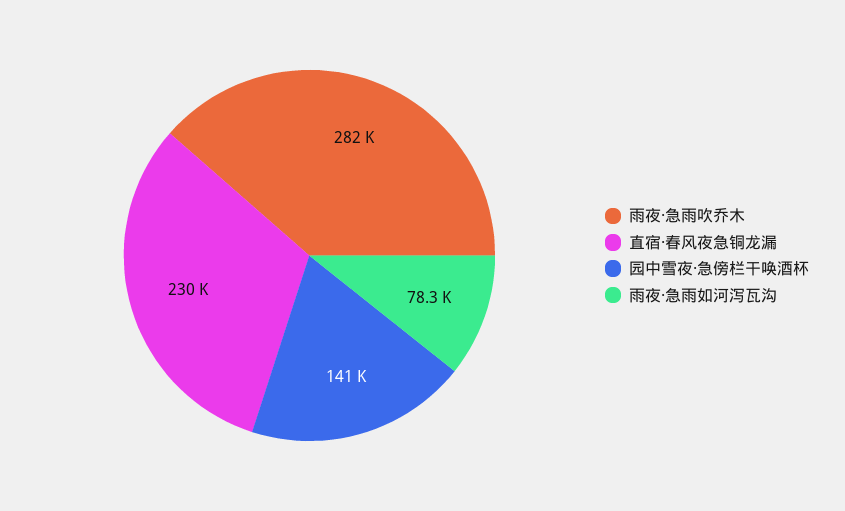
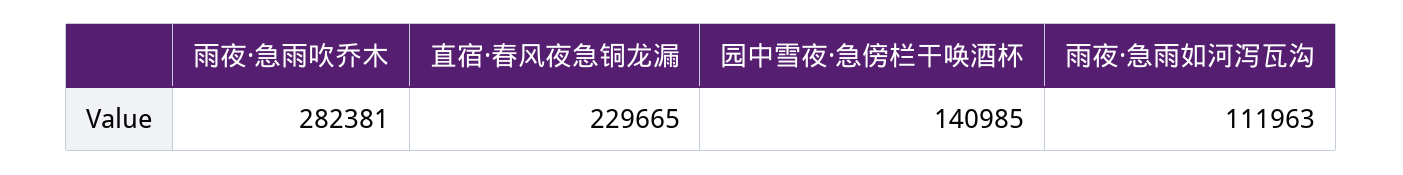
  {
    "雨夜·急雨吹乔木": 282381,
    "直宿·春风夜急铜龙漏": 229665,
    "园中雪夜·急傍栏干唤酒杯": 140985,
-   "雨夜·急雨如河泻瓦沟": 78300
+   "雨夜·急雨如河泻瓦沟": 111963
  }

